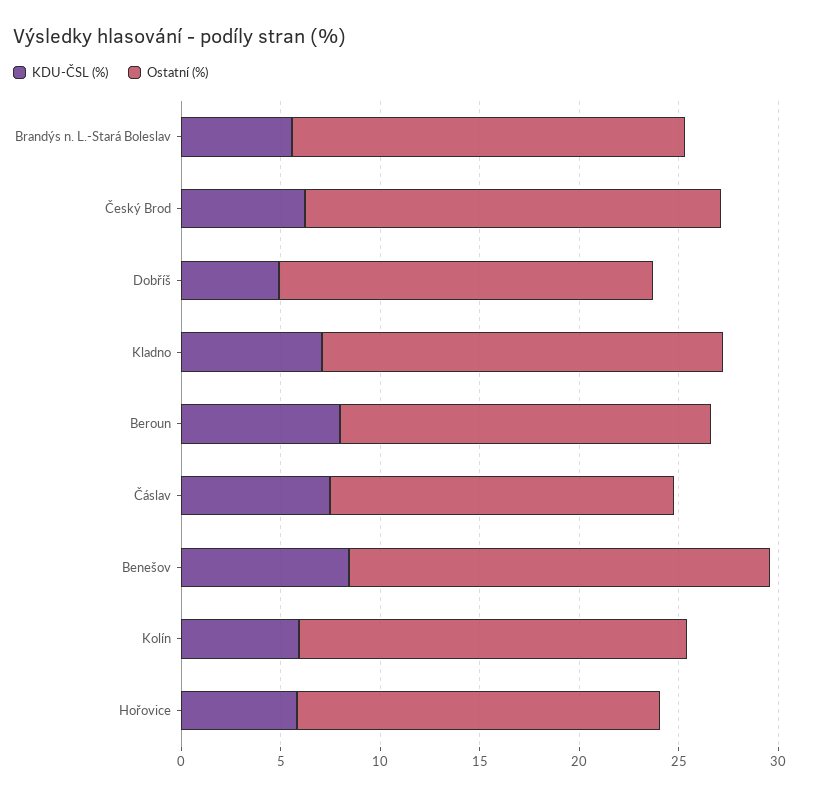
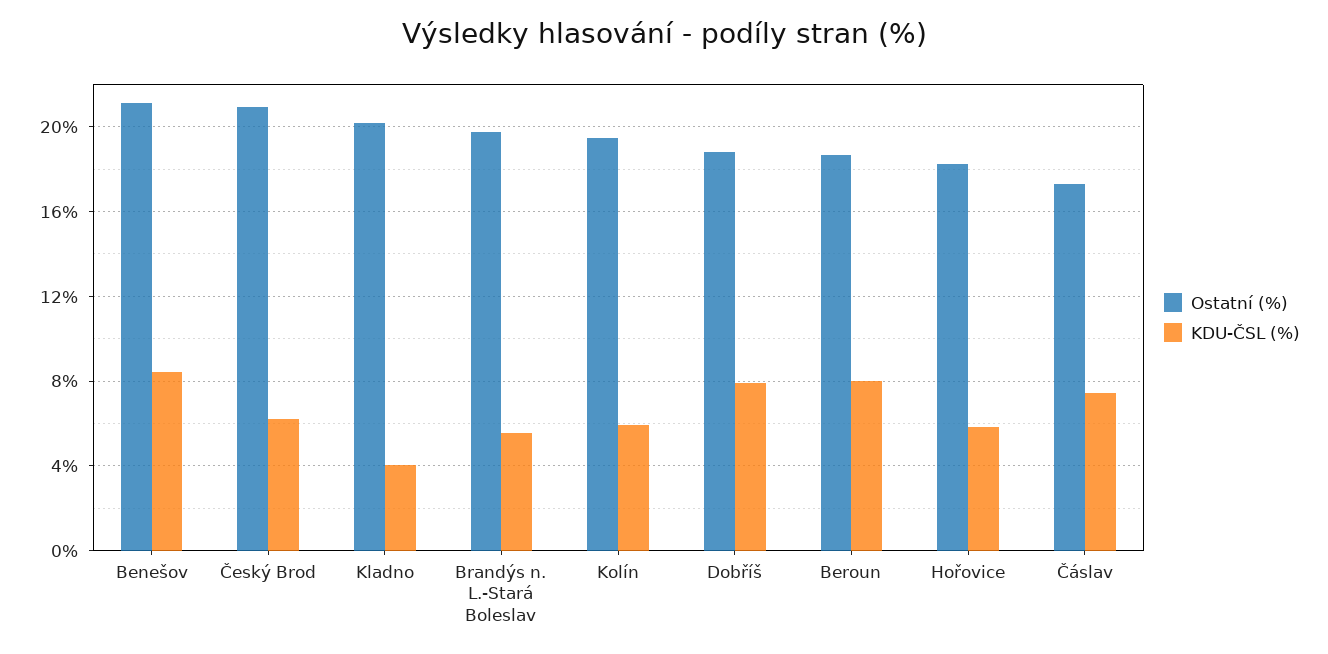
  {
    "KDU-ČSL (%)": {
      "Brandýs n. L.-Stará Boleslav": 5.5,
      "Český Brod": 6,
-     "Dobříš": 5,
+     "Dobříš": 8,
-     "Kladno": 7,
+     "Kladno": 4,
      "Beroun": 8,
      "Čáslav": 7.5,
      "Benešov": 8.5,
      "Kolín": 6,
      "Hořovice": 6
    },
    "Ostatní (%)": {
      "Brandýs n. L.-Stará Boleslav": 20,
      "Český Brod": 21,
      "Dobříš": 19,
      "Kladno": 20,
      "Beroun": 18.5,
      "Čáslav": 17.5,
      "Benešov": 21,
      "Kolín": 19.5,
      "Hořovice": 18.5
    }
  }

